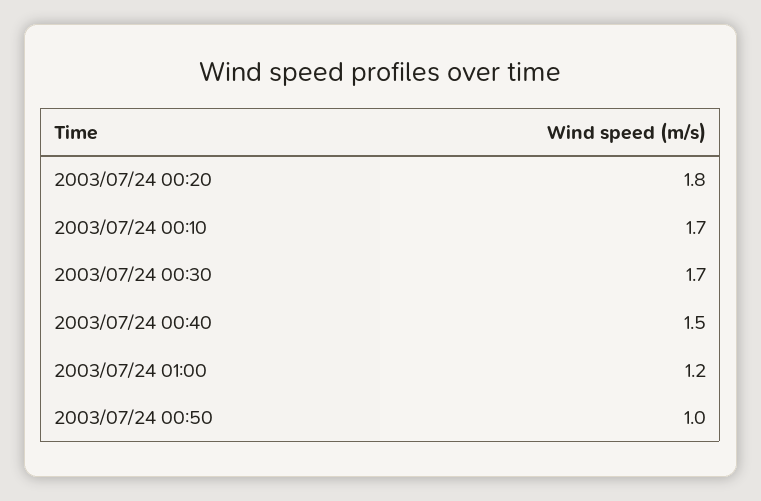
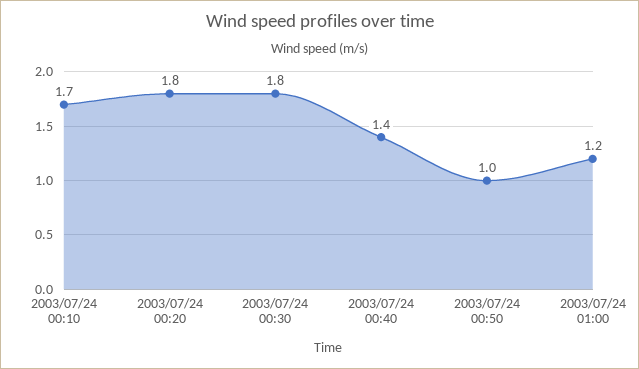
  {
    "2003/07/24 00:20": 1.8,
    "2003/07/24 00:10": 1.7,
-   "2003/07/24 00:30": 1.7,
+   "2003/07/24 00:30": 1.8,
-   "2003/07/24 00:40": 1.5,
+   "2003/07/24 00:40": 1.4,
    "2003/07/24 01:00": 1.2,
    "2003/07/24 00:50": 1
  }

